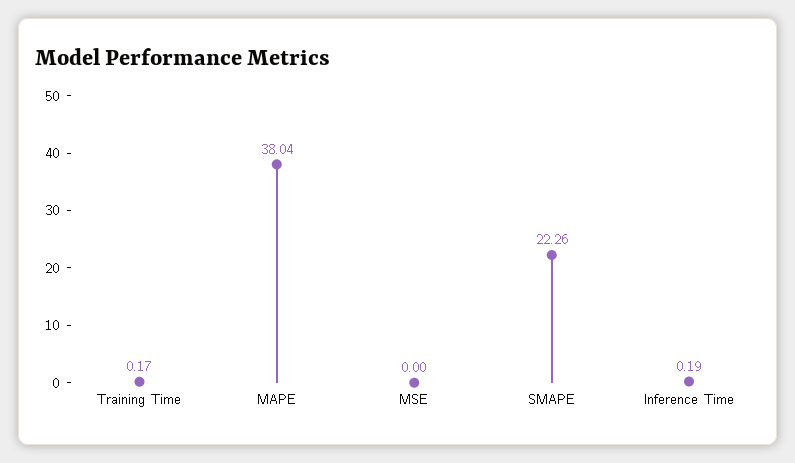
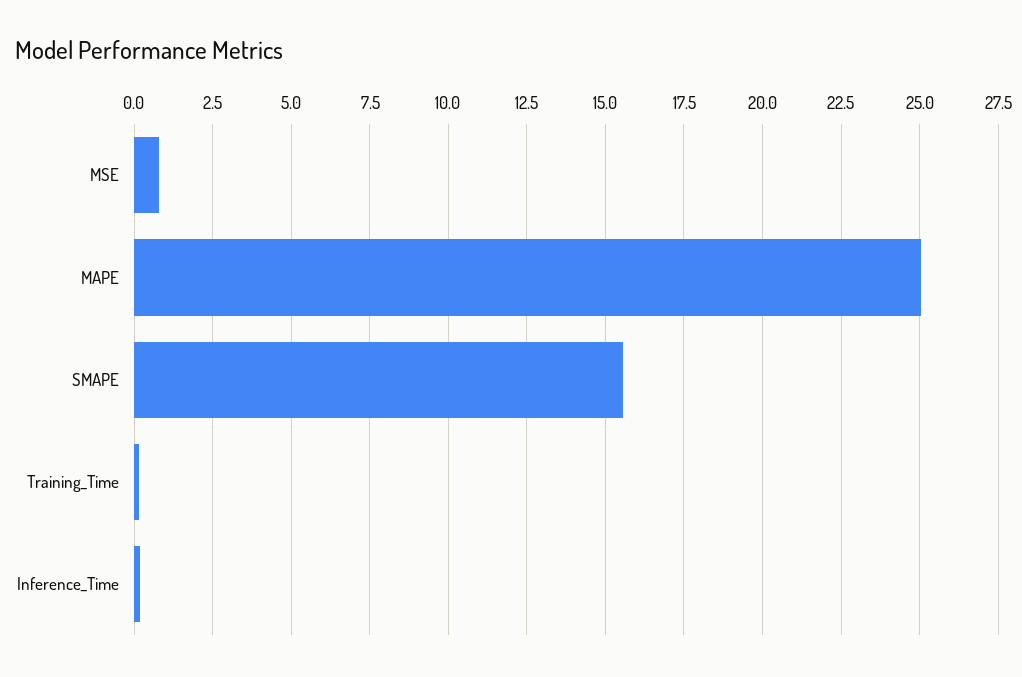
  {
    "Training Time": 0.17,
-   "MAPE": 38.04,
+   "MAPE": 25,
-   "MSE": 0,
+   "MSE": 0.75,
-   "SMAPE": 22.26,
+   "SMAPE": 15.5,
    "Inference Time": 0.19
  }

